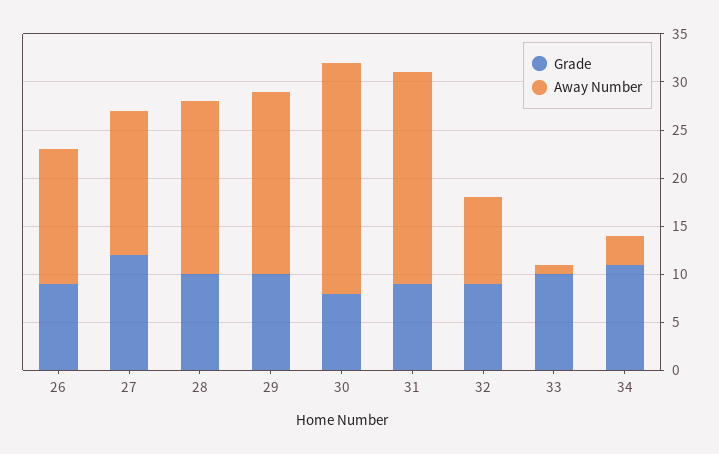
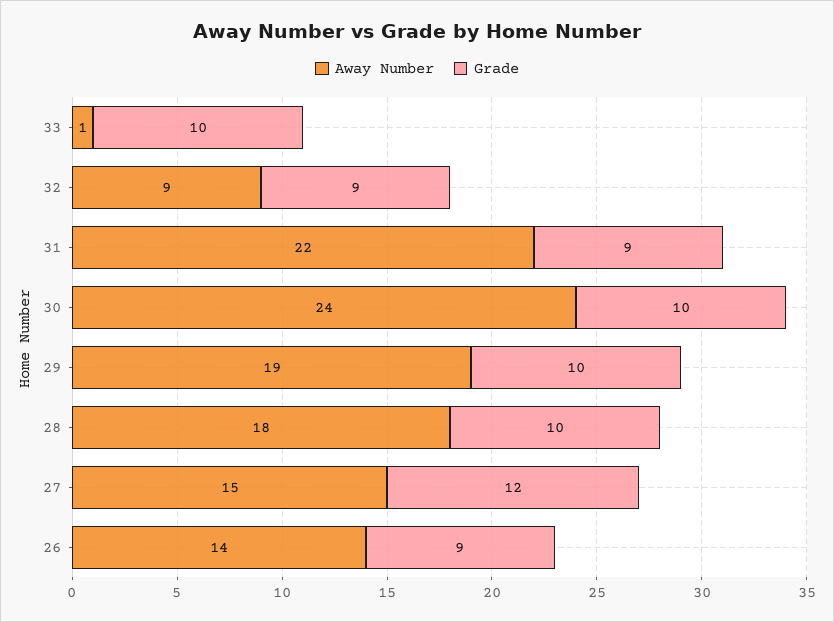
  {
    "Grade": {
      "26": 9,
      "27": 12,
      "28": 10,
      "29": 10,
-     "30": 8,
+     "30": 10,
      "31": 9,
      "32": 9,
-     "33": 10,
+     "33": 10
-     "34": 11
    },
    "Away Number": {
      "26": 14,
      "27": 15,
      "28": 18,
      "29": 19,
      "30": 24,
      "31": 22,
      "32": 9,
-     "33": 1,
+     "33": 1
-     "34": 3
    }
  }

